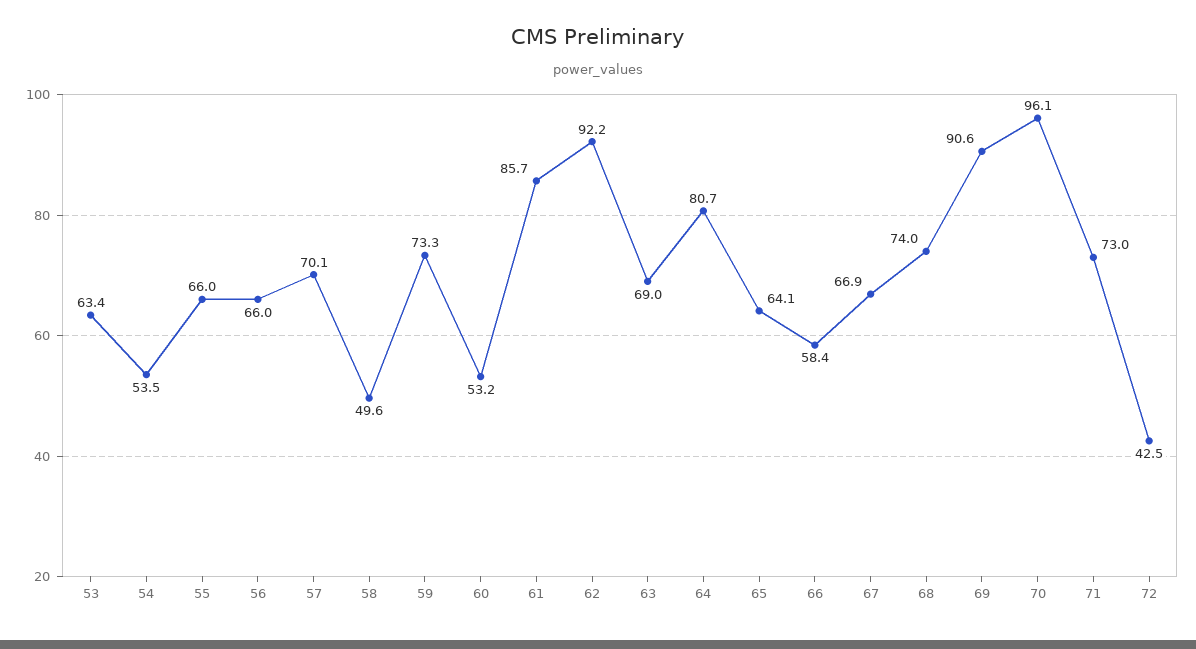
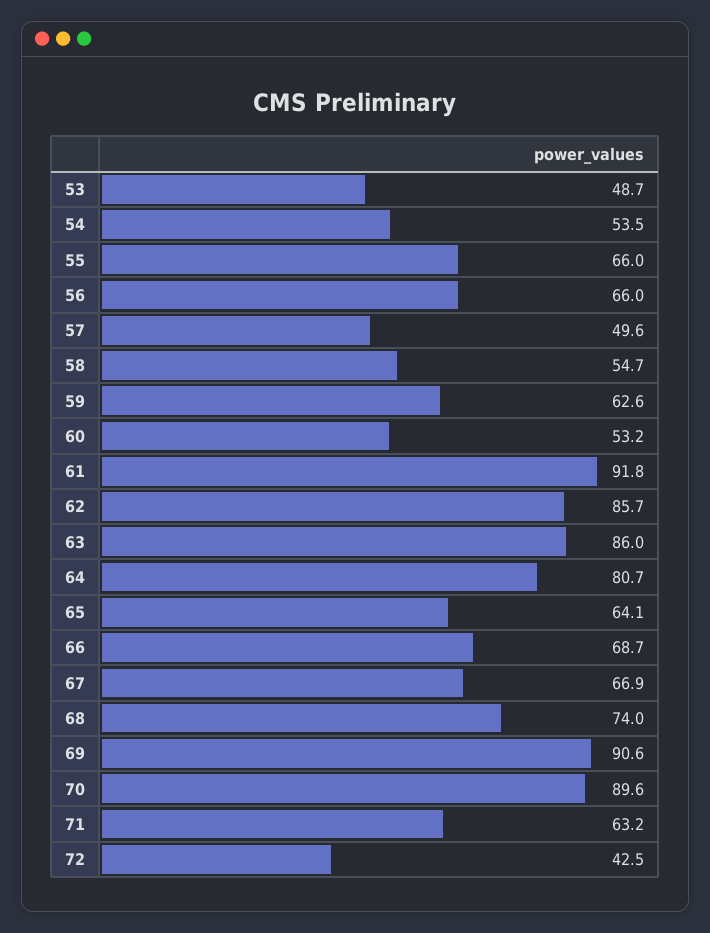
  {
-   "53": 63.4,
+   "53": 48.7,
    "54": 53.5,
    "55": 66,
    "56": 66,
-   "57": 70.1,
+   "57": 49.6,
-   "58": 49.6,
+   "58": 54.7,
-   "59": 73.3,
+   "59": 62.6,
    "60": 53.2,
-   "61": 85.7,
+   "61": 91.8,
-   "62": 92.2,
+   "62": 85.7,
-   "63": 69,
+   "63": 86,
    "64": 80.7,
    "65": 64.1,
-   "66": 58.4,
+   "66": 68.7,
    "67": 66.9,
    "68": 74,
    "69": 90.6,
-   "70": 96.1,
+   "70": 89.6,
-   "71": 73,
+   "71": 63.2,
    "72": 42.5
  }

